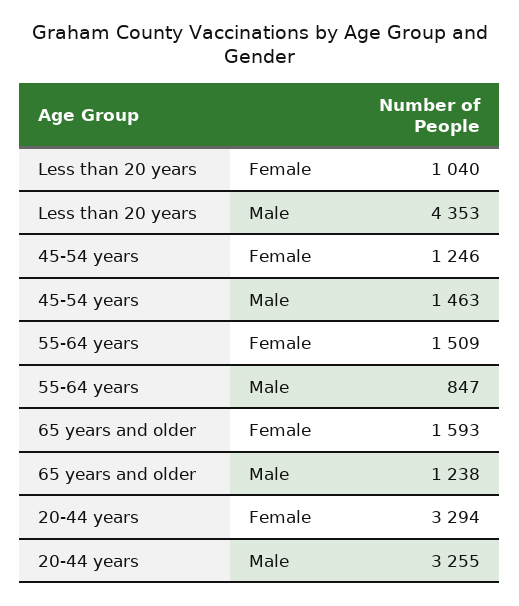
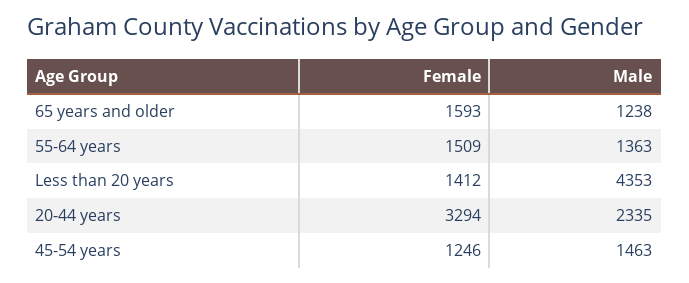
  {
    "Less than 20 years": {
-     "Female": 1040,
+     "Female": 1412,
      "Male": 4353
    },
    "45-54 years": {
      "Female": 1246,
      "Male": 1463
    },
    "55-64 years": {
      "Female": 1509,
-     "Male": 847
+     "Male": 1363
    },
    "65 years and older": {
      "Female": 1593,
      "Male": 1238
    },
    "20-44 years": {
      "Female": 3294,
-     "Male": 3255
+     "Male": 2335
    }
  }

